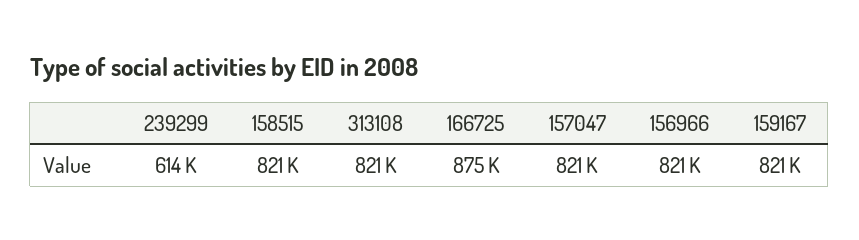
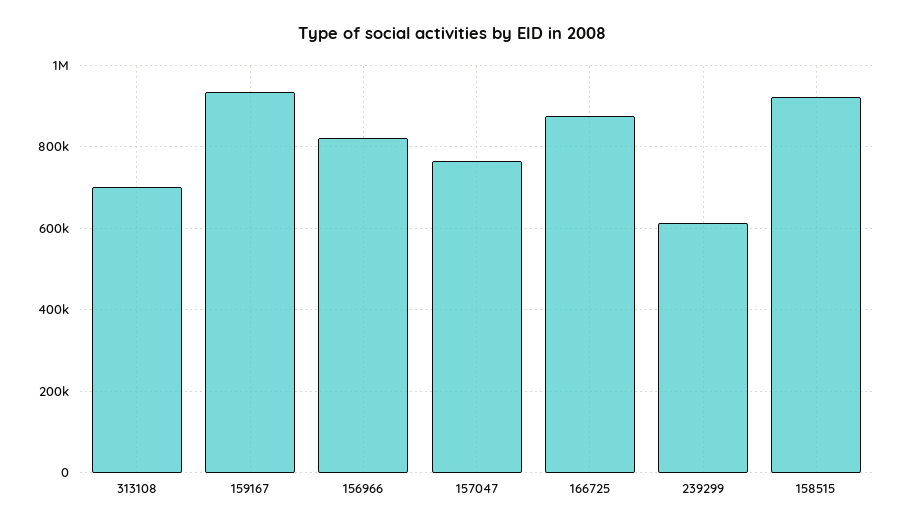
  {
    "239299": 614000,
-   "158515": 821000,
+   "158515": 920000,
-   "313108": 821000,
+   "313108": 700000,
    "166725": 875000,
-   "157047": 821000,
+   "157047": 760000,
    "156966": 821000,
-   "159167": 821000
+   "159167": 940000
  }

